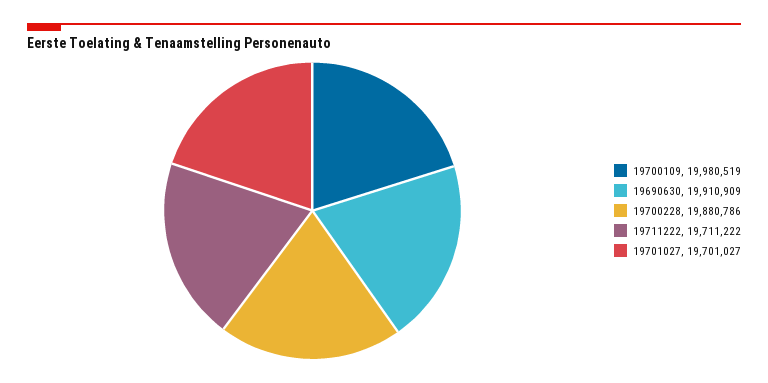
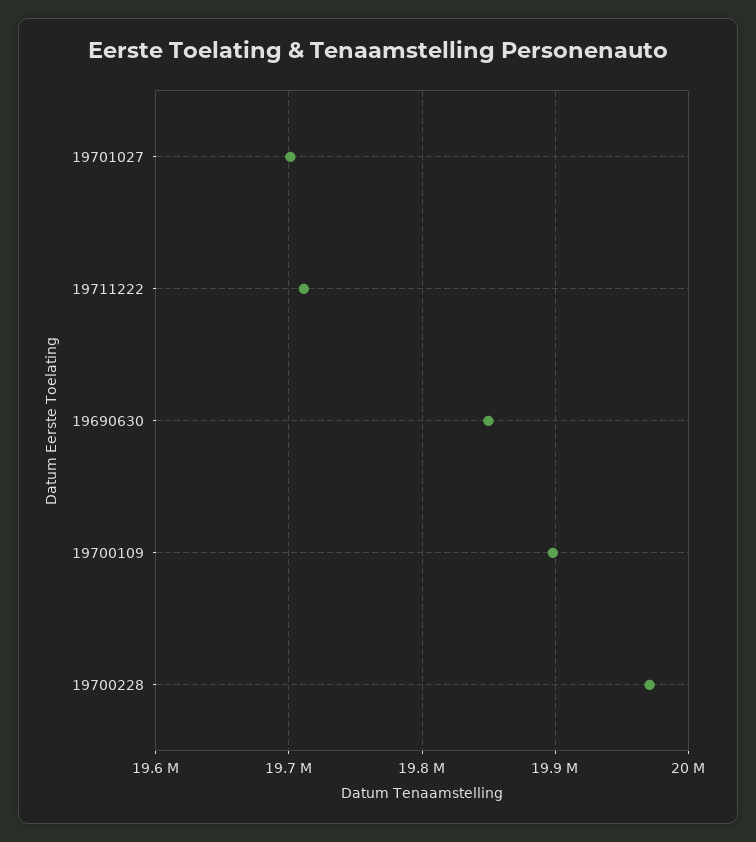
  {
-   "19700109": 19980519,
+   "19700109": 19900000,
-   "19690630": 19910909,
+   "19690630": 19850000,
-   "19700228": 19880786,
+   "19700228": 19970000,
    "19711222": 19711222,
    "19701027": 19701027
  }

